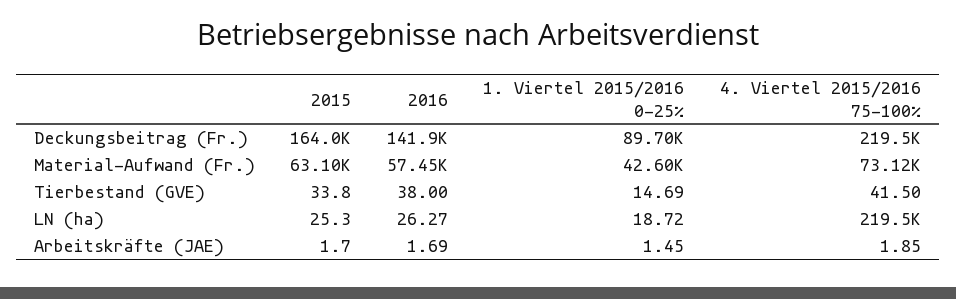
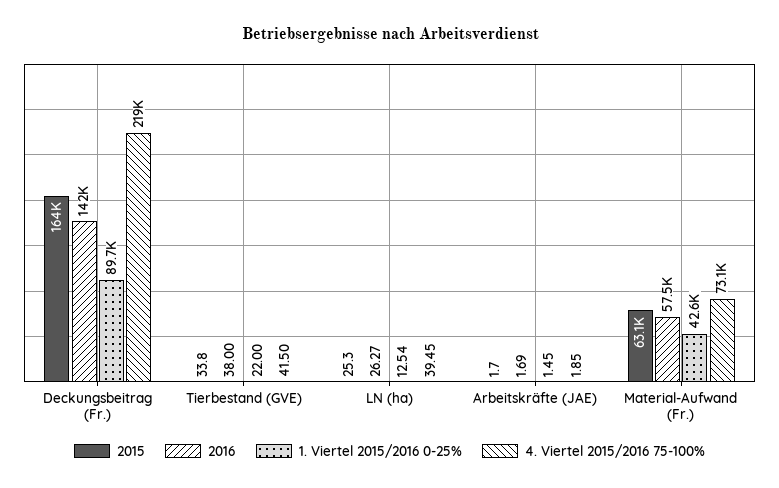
  {
    "2015": {
      "Deckungsbeitrag (Fr.)": 164000,
      "Material-Aufwand (Fr.)": 63100,
      "Tierbestand (GVE)": 33.8,
      "LN (ha)": 25.3,
      "Arbeitskräfte (JAE)": 1.7
    },
    "2016": {
      "Deckungsbeitrag (Fr.)": 141900,
      "Material-Aufwand (Fr.)": 57450,
      "Tierbestand (GVE)": 38,
      "LN (ha)": 26.27,
      "Arbeitskräfte (JAE)": 1.69
    },
    "1. Viertel 2015/2016 0-25%": {
      "Deckungsbeitrag (Fr.)": 89700,
      "Material-Aufwand (Fr.)": 42600,
-     "Tierbestand (GVE)": 14.69,
+     "Tierbestand (GVE)": 22,
-     "LN (ha)": 18.72,
+     "LN (ha)": 12.54,
      "Arbeitskräfte (JAE)": 1.45
    },
    "4. Viertel 2015/2016 75-100%": {
      "Deckungsbeitrag (Fr.)": 219500,
      "Material-Aufwand (Fr.)": 73120,
      "Tierbestand (GVE)": 41.5,
-     "LN (ha)": 219500,
+     "LN (ha)": 39.45,
      "Arbeitskräfte (JAE)": 1.85
    }
  }

